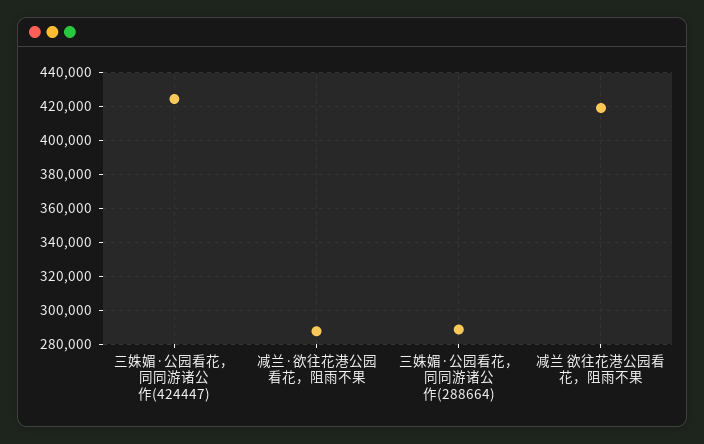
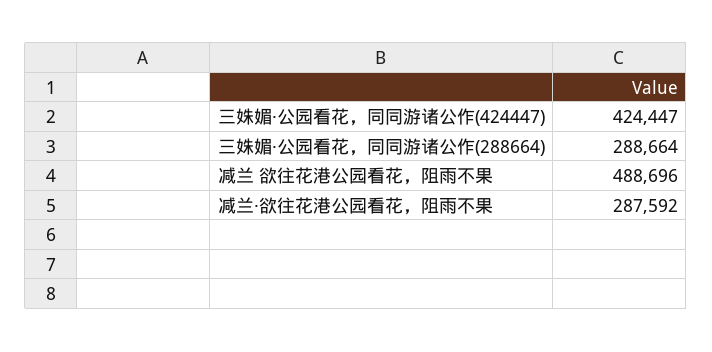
  {
    "三姝媚·公园看花，同同游诸公作(424447)": 424447,
    "减兰·欲往花港公园看花，阻雨不果": 287592,
    "三姝媚·公园看花，同同游诸公作(288664)": 288664,
-   "减兰 欲往花港公园看花，阻雨不果": 420000
+   "减兰 欲往花港公园看花，阻雨不果": 488696
  }

